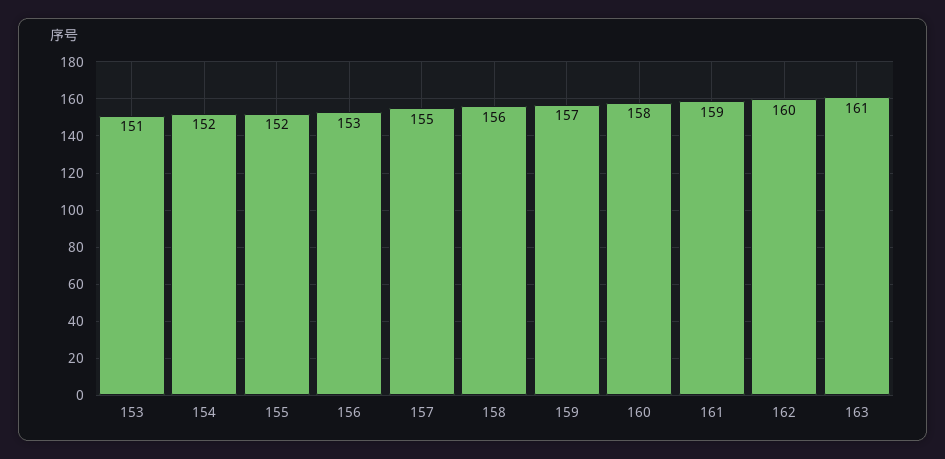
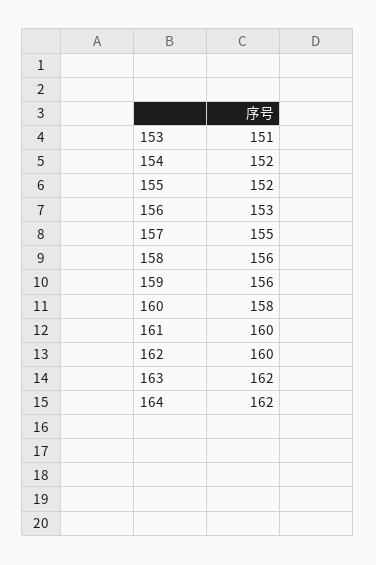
  {
    "153": 151,
    "154": 152,
    "155": 152,
    "156": 153,
    "157": 155,
    "158": 156,
-   "159": 157,
+   "159": 156,
    "160": 158,
-   "161": 159,
+   "161": 160,
    "162": 160,
-   "163": 161
+   "163": 162,
+   "164": 162
  }

